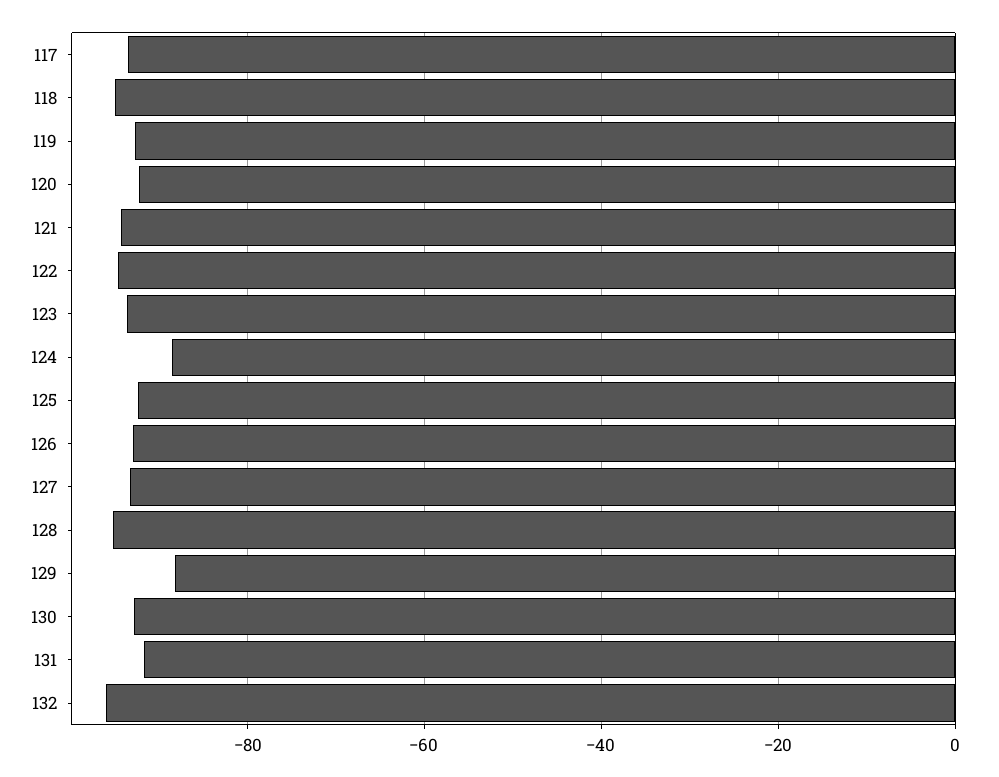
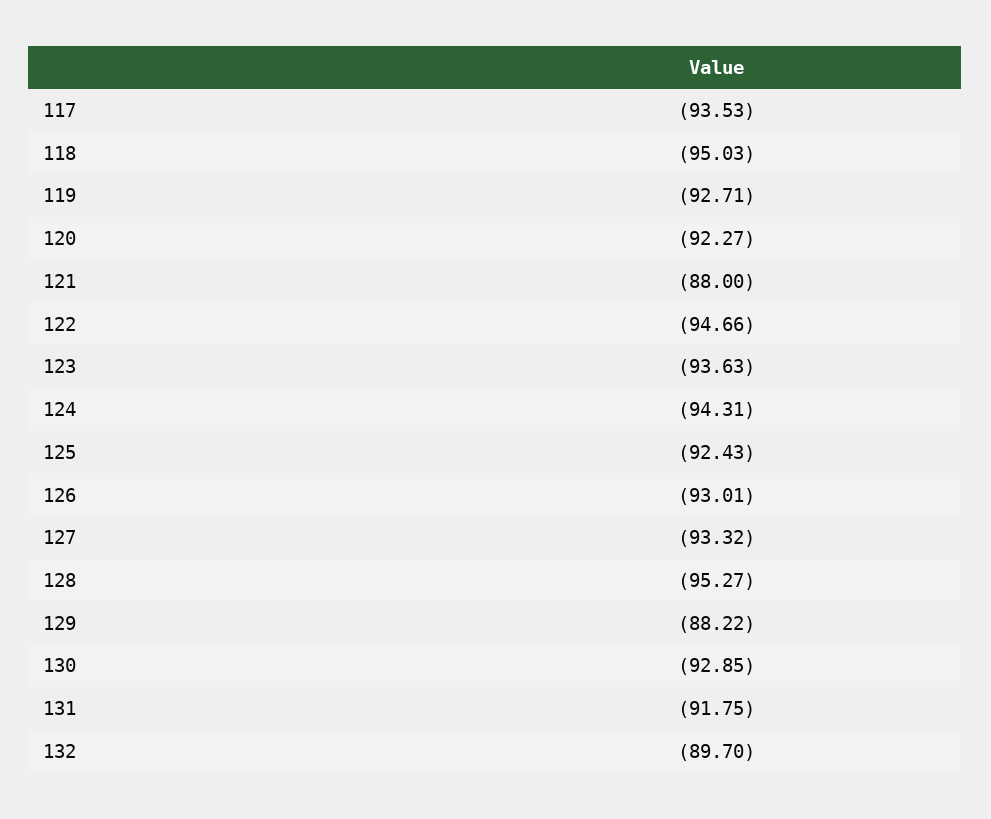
  {
    "117": -93.53,
    "118": -95.03,
    "119": -92.71,
    "120": -92.27,
-   "121": -94,
+   "121": -88,
    "122": -94.66,
    "123": -93.63,
-   "124": -88,
+   "124": -94.31,
    "125": -92.43,
    "126": -93.01,
    "127": -93.32,
    "128": -95.27,
    "129": -88.22,
    "130": -92.85,
    "131": -91.75,
-   "132": -96
+   "132": -89.7
  }

